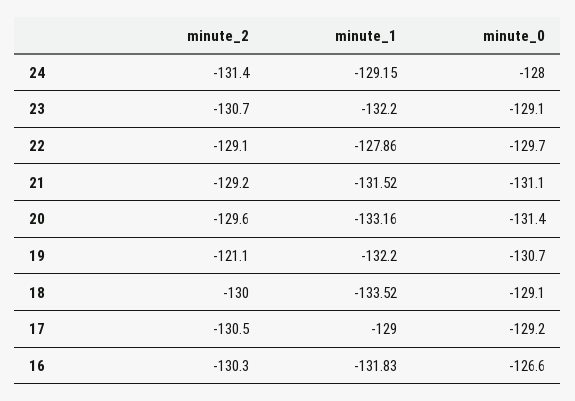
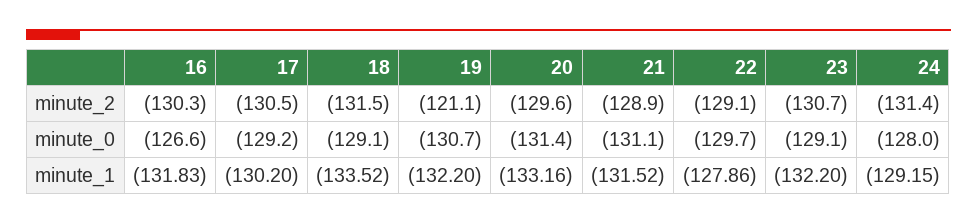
  {
    "minute_2": {
      "24": -131.4,
      "23": -130.7,
      "22": -129.1,
-     "21": -129.2,
+     "21": -128.9,
      "20": -129.6,
      "19": -121.1,
-     "18": -130,
+     "18": -131.5,
      "17": -130.5,
      "16": -130.3
    },
    "minute_1": {
      "24": -129.15,
      "23": -132.2,
      "22": -127.86,
      "21": -131.52,
      "20": -133.16,
      "19": -132.2,
      "18": -133.52,
-     "17": -129,
+     "17": -130.2,
      "16": -131.83
    },
    "minute_0": {
      "24": -128,
      "23": -129.1,
      "22": -129.7,
      "21": -131.1,
      "20": -131.4,
      "19": -130.7,
      "18": -129.1,
      "17": -129.2,
      "16": -126.6
    }
  }

